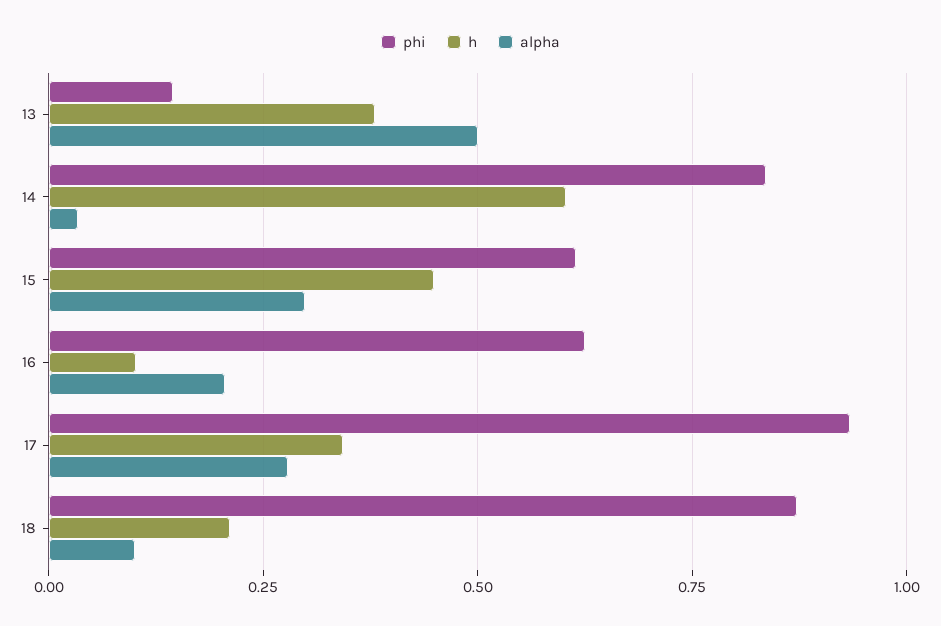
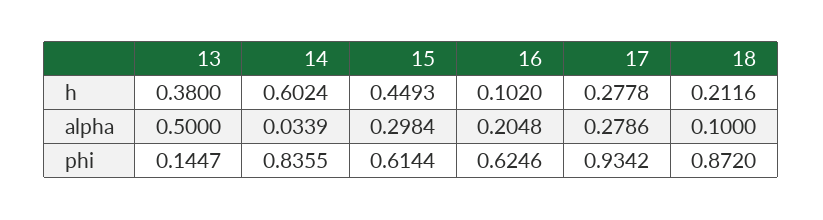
  {
    "phi": {
      "13": 0.1447,
      "14": 0.8355,
      "15": 0.6144,
      "16": 0.6246,
      "17": 0.9342,
      "18": 0.872
    },
    "h": {
      "13": 0.38,
      "14": 0.6024,
      "15": 0.4493,
      "16": 0.102,
-     "17": 0.35,
+     "17": 0.2778,
      "18": 0.2116
    },
    "alpha": {
      "13": 0.5,
      "14": 0.0339,
      "15": 0.2984,
      "16": 0.2048,
      "17": 0.2786,
      "18": 0.1
    }
  }

